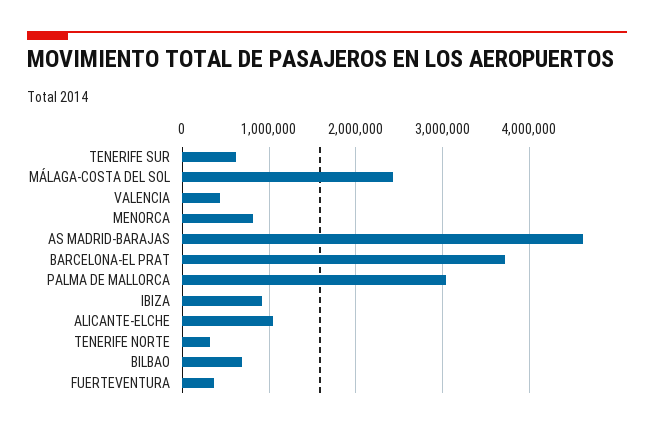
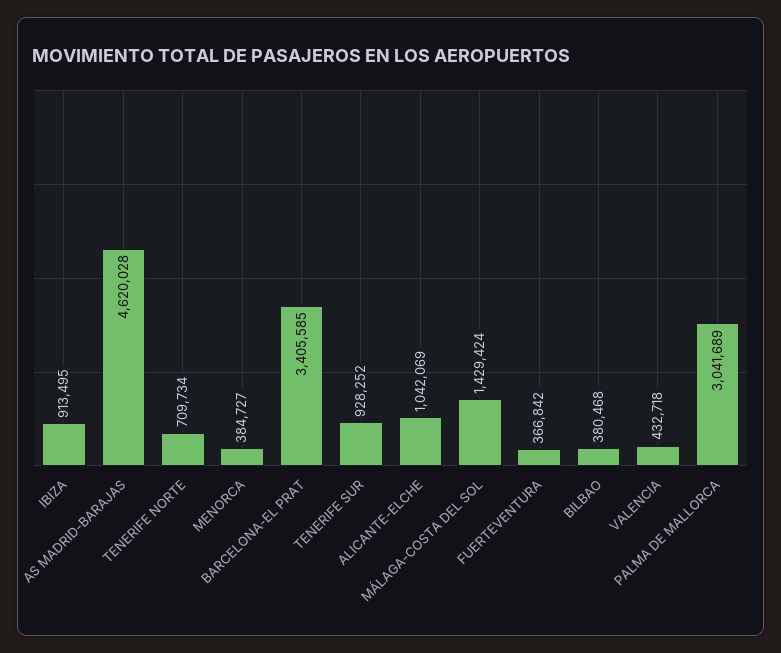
  {
-   "TENERIFE SUR": 600000,
+   "TENERIFE SUR": 928252,
-   "MÁLAGA-COSTA DEL SOL": 2400000,
+   "MÁLAGA-COSTA DEL SOL": 1429424,
    "VALENCIA": 432718,
-   "MENORCA": 800000,
+   "MENORCA": 384727,
    "AS MADRID-BARAJAS": 4620028,
-   "BARCELONA-EL PRAT": 3700000,
+   "BARCELONA-EL PRAT": 3405585,
    "PALMA DE MALLORCA": 3041689,
    "IBIZA": 913495,
    "ALICANTE-ELCHE": 1042069,
-   "TENERIFE NORTE": 300000,
+   "TENERIFE NORTE": 709734,
-   "BILBAO": 700000,
+   "BILBAO": 380468,
    "FUERTEVENTURA": 366842
  }

